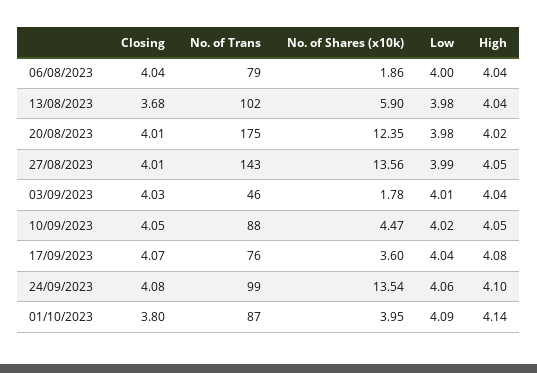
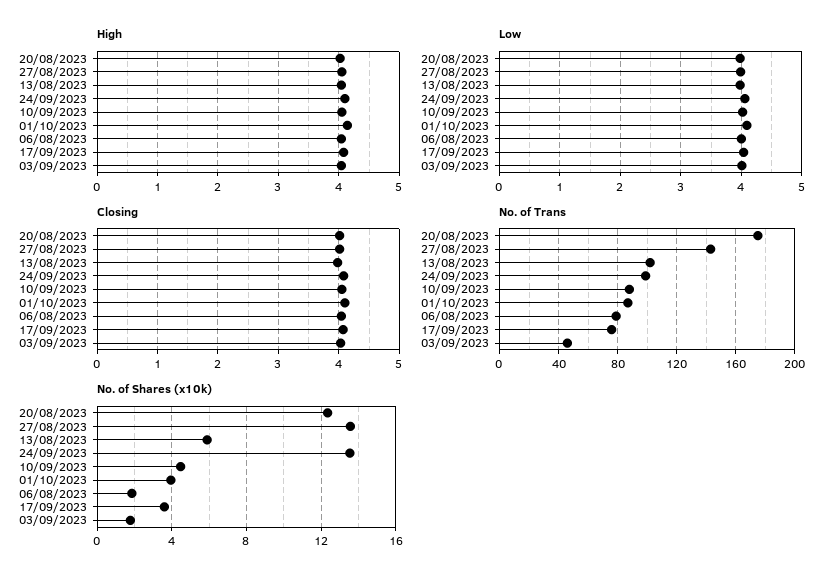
  {
    "Closing": {
      "06/08/2023": 4.04,
-     "13/08/2023": 3.68,
+     "13/08/2023": 4,
      "20/08/2023": 4.01,
      "27/08/2023": 4.01,
      "03/09/2023": 4.03,
      "10/09/2023": 4.05,
      "17/09/2023": 4.07,
      "24/09/2023": 4.08,
-     "01/10/2023": 3.8
+     "01/10/2023": 4.1
    },
    "No. of Trans": {
      "06/08/2023": 79,
      "13/08/2023": 102,
      "20/08/2023": 175,
      "27/08/2023": 143,
      "03/09/2023": 46,
      "10/09/2023": 88,
      "17/09/2023": 76,
      "24/09/2023": 99,
      "01/10/2023": 87
    },
    "No. of Shares (x10k)": {
      "06/08/2023": 1.86,
      "13/08/2023": 5.9,
      "20/08/2023": 12.35,
      "27/08/2023": 13.56,
      "03/09/2023": 1.78,
      "10/09/2023": 4.47,
      "17/09/2023": 3.6,
      "24/09/2023": 13.54,
      "01/10/2023": 3.95
    },
    "Low": {
      "06/08/2023": 4,
      "13/08/2023": 3.98,
      "20/08/2023": 3.98,
      "27/08/2023": 3.99,
      "03/09/2023": 4.01,
      "10/09/2023": 4.02,
      "17/09/2023": 4.04,
      "24/09/2023": 4.06,
      "01/10/2023": 4.09
    },
    "High": {
      "06/08/2023": 4.04,
      "13/08/2023": 4.04,
      "20/08/2023": 4.02,
      "27/08/2023": 4.05,
      "03/09/2023": 4.04,
      "10/09/2023": 4.05,
      "17/09/2023": 4.08,
      "24/09/2023": 4.1,
      "01/10/2023": 4.14
    }
  }

